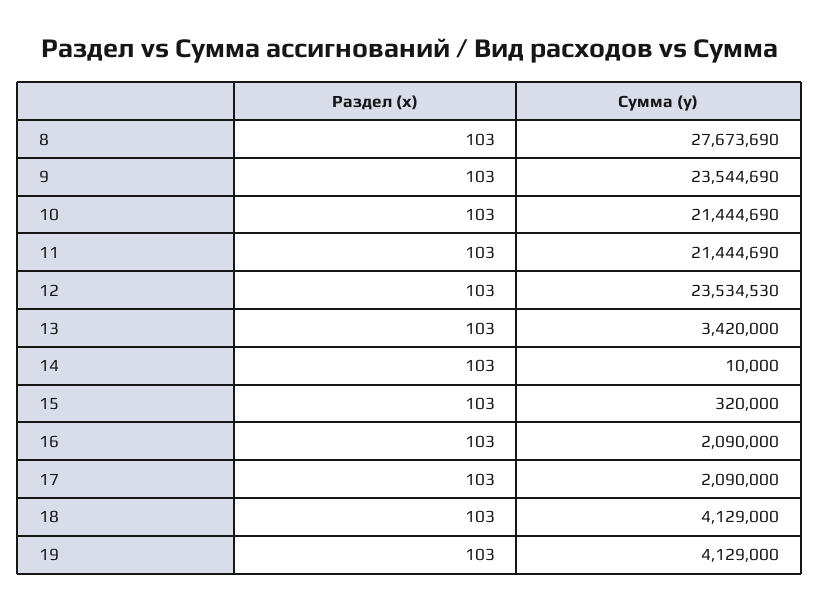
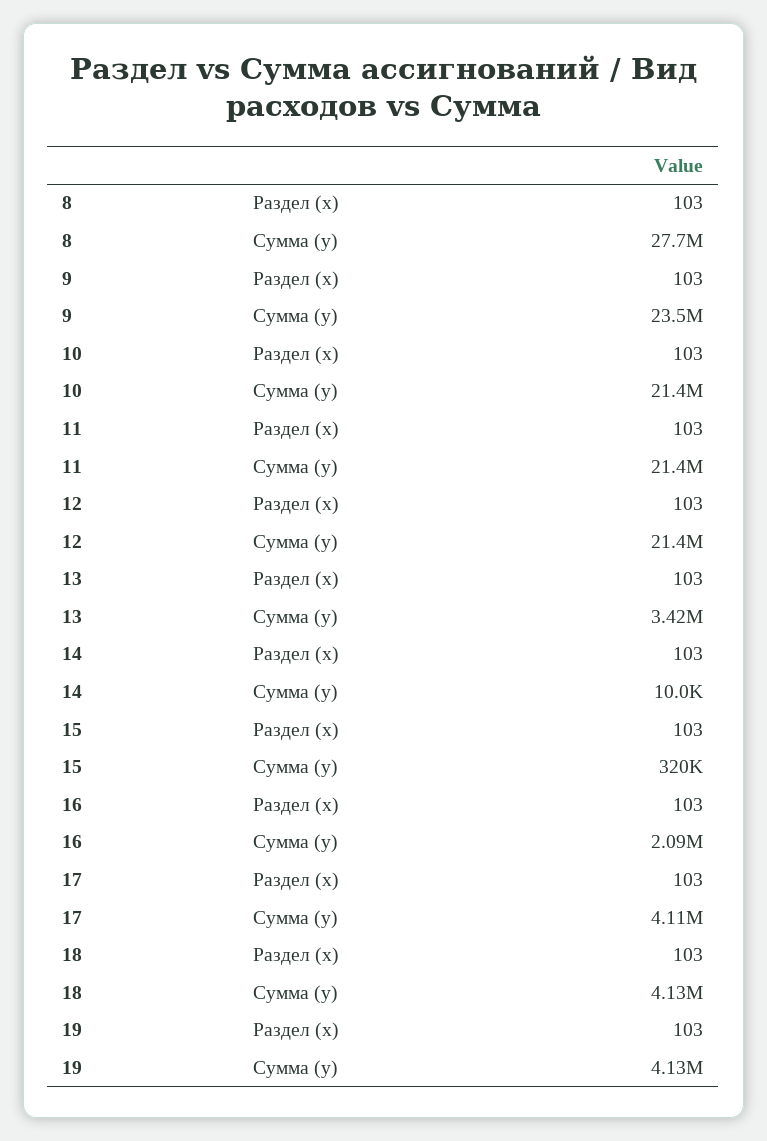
  {
    "Раздел (x)": {
      "8": 103,
      "9": 103,
      "10": 103,
      "11": 103,
      "12": 103,
      "13": 103,
      "14": 103,
      "15": 103,
      "16": 103,
      "17": 103,
      "18": 103,
      "19": 103
    },
    "Сумма (y)": {
      "8": 27673690,
      "9": 23544690,
      "10": 21444690,
      "11": 21444690,
-     "12": 23534530,
+     "12": 21400000,
      "13": 3420000,
      "14": 10000,
      "15": 320000,
      "16": 2090000,
-     "17": 2090000,
+     "17": 4110000,
      "18": 4129000,
      "19": 4129000
    }
  }

